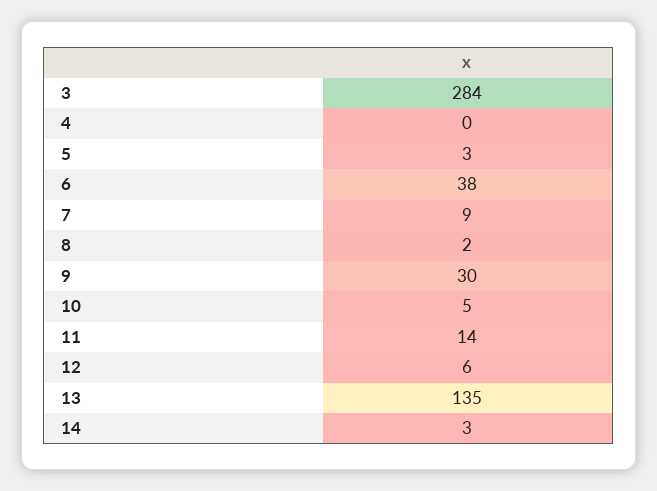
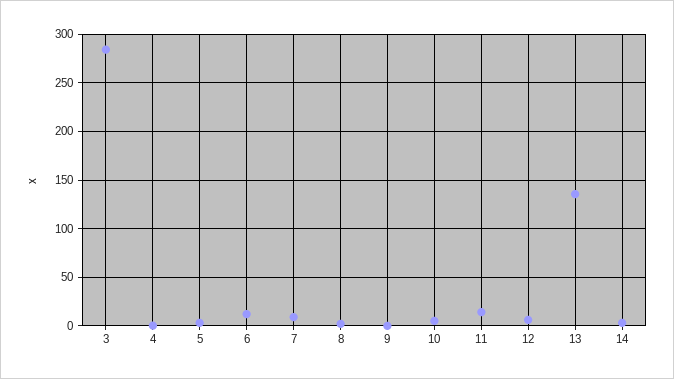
  {
    "3": 284,
    "4": 0,
    "5": 3,
-   "6": 38,
+   "6": 10,
    "7": 9,
    "8": 2,
-   "9": 30,
+   "9": 0,
    "10": 5,
    "11": 14,
    "12": 6,
    "13": 135,
    "14": 3
  }

